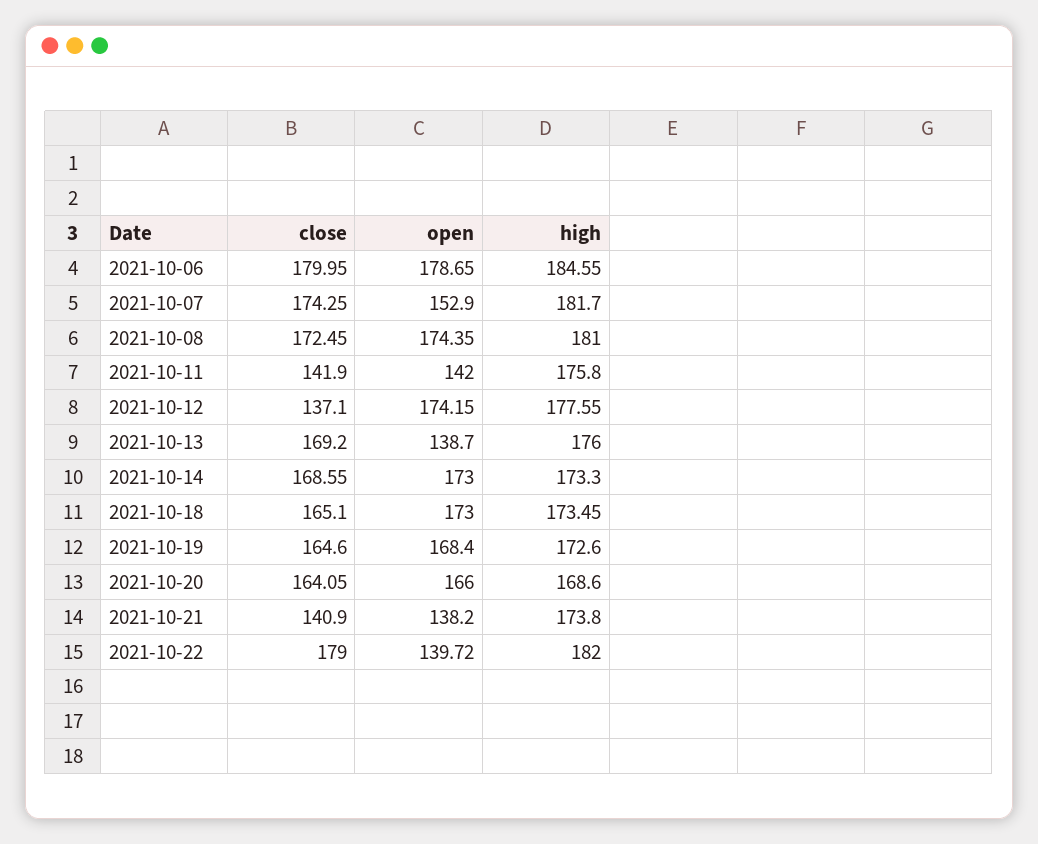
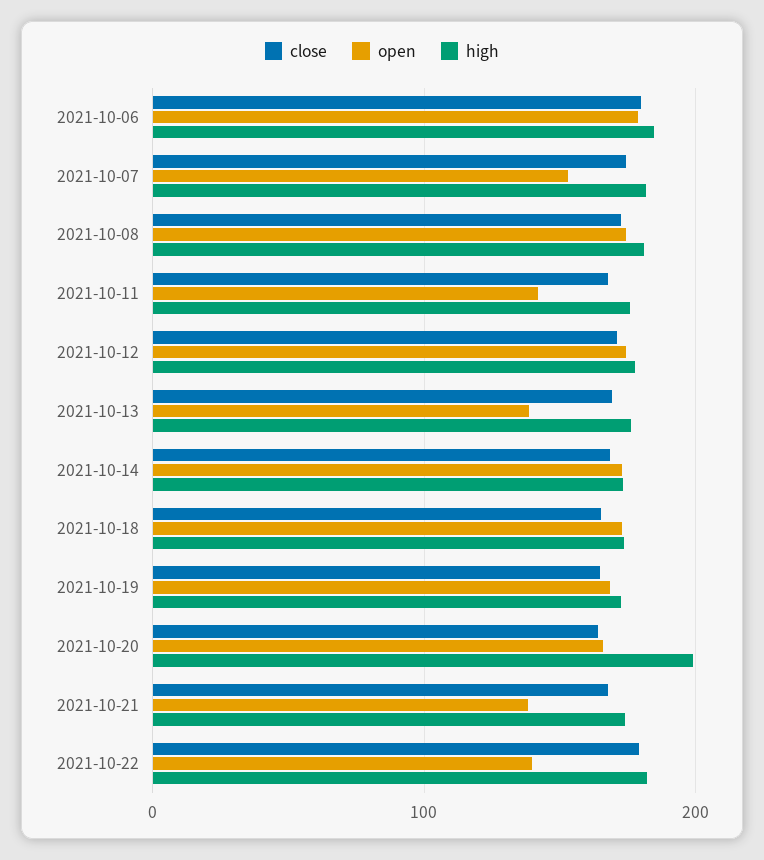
  {
    "close": {
      "2021-10-06": 179.95,
      "2021-10-07": 174.25,
      "2021-10-08": 172.45,
-     "2021-10-11": 141.9,
+     "2021-10-11": 170,
-     "2021-10-12": 137.1,
+     "2021-10-12": 170,
      "2021-10-13": 169.2,
      "2021-10-14": 168.55,
      "2021-10-18": 165.1,
      "2021-10-19": 164.6,
      "2021-10-20": 164.05,
-     "2021-10-21": 140.9,
+     "2021-10-21": 170,
      "2021-10-22": 179
    },
    "open": {
      "2021-10-06": 178.65,
      "2021-10-07": 152.9,
      "2021-10-08": 174.35,
      "2021-10-11": 142,
      "2021-10-12": 174.15,
      "2021-10-13": 138.7,
      "2021-10-14": 173,
      "2021-10-18": 173,
      "2021-10-19": 168.4,
      "2021-10-20": 166,
      "2021-10-21": 138.2,
      "2021-10-22": 139.72
    },
    "high": {
      "2021-10-06": 184.55,
      "2021-10-07": 181.7,
      "2021-10-08": 181,
      "2021-10-11": 175.8,
      "2021-10-12": 177.55,
      "2021-10-13": 176,
      "2021-10-14": 173.3,
      "2021-10-18": 173.45,
      "2021-10-19": 172.6,
-     "2021-10-20": 168.6,
+     "2021-10-20": 200,
      "2021-10-21": 173.8,
      "2021-10-22": 182
    }
  }

